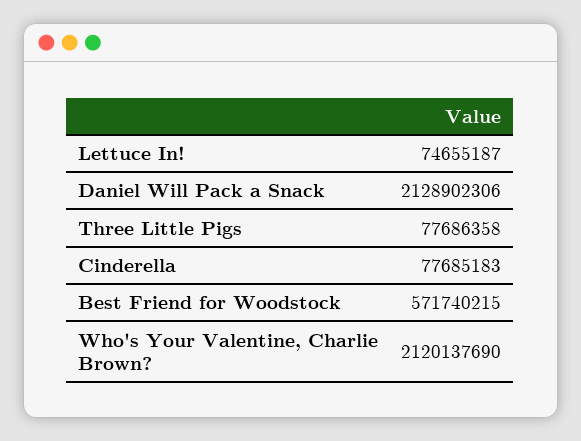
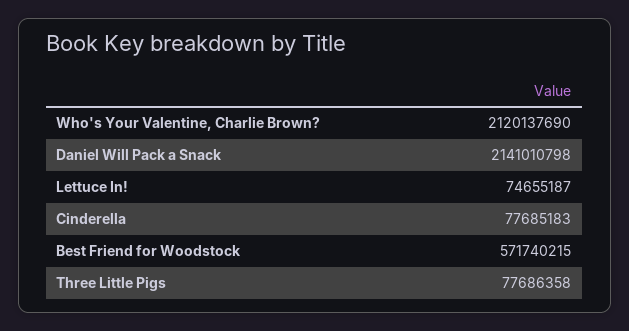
  {
    "Lettuce In!": 74655187,
-   "Daniel Will Pack a Snack": 2128902306,
+   "Daniel Will Pack a Snack": 2141010798,
    "Three Little Pigs": 77686358,
    "Cinderella": 77685183,
    "Best Friend for Woodstock": 571740215,
    "Who's Your Valentine, Charlie Brown?": 2120137690
  }

